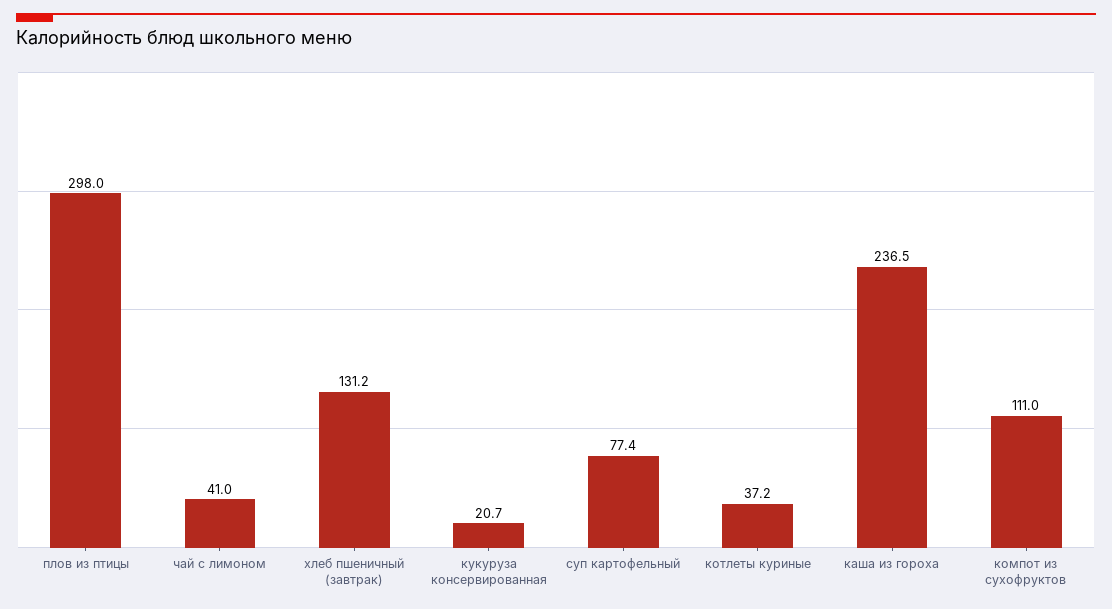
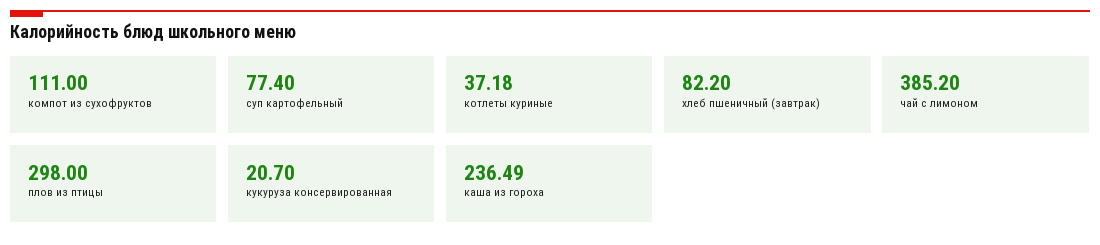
  {
    "плов из птицы": 298,
-   "чай с лимоном": 41,
+   "чай с лимоном": 385.2,
-   "хлеб пшеничный (завтрак)": 131.2,
+   "хлеб пшеничный (завтрак)": 82.2,
    "кукуруза консервированная": 20.7,
    "суп картофельный": 77.4,
    "котлеты куриные": 37.18,
    "каша из гороха": 236.49,
    "компот из сухофруктов": 111
  }

